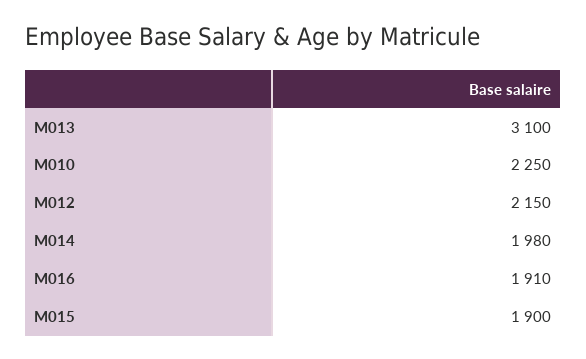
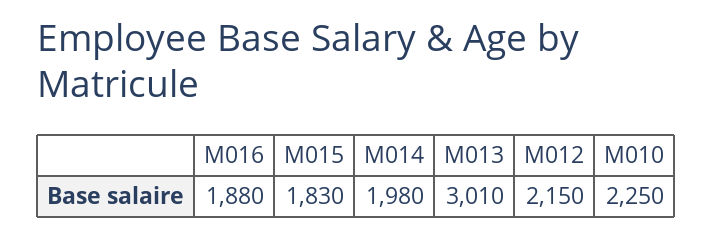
  {
-   "M013": 3100,
+   "M013": 3010,
    "M010": 2250,
    "M012": 2150,
    "M014": 1980,
-   "M016": 1910,
+   "M016": 1880,
-   "M015": 1900
+   "M015": 1830
  }

